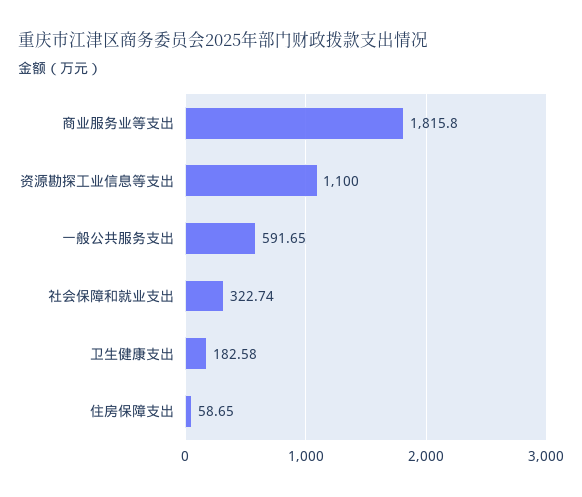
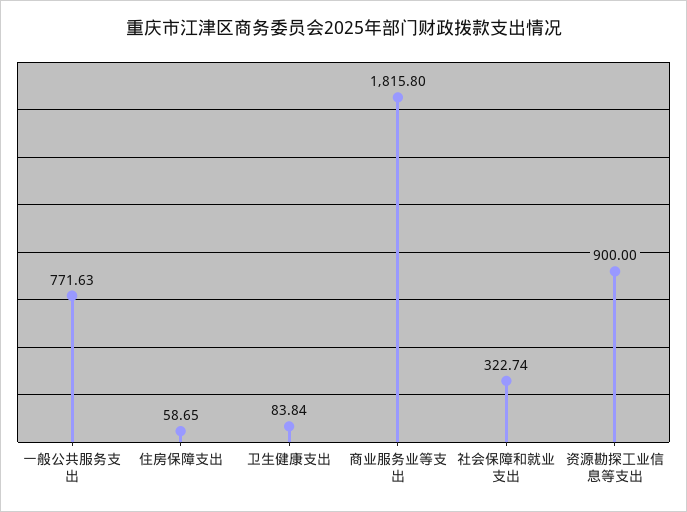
  {
    "商业服务业等支出": 1815.8,
-   "资源勘探工业信息等支出": 1100,
+   "资源勘探工业信息等支出": 900,
-   "一般公共服务支出": 591.65,
+   "一般公共服务支出": 771.63,
    "社会保障和就业支出": 322.74,
-   "卫生健康支出": 182.58,
+   "卫生健康支出": 83.84,
    "住房保障支出": 58.65
  }

